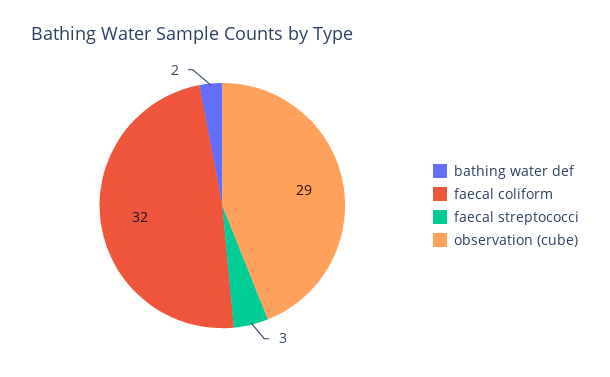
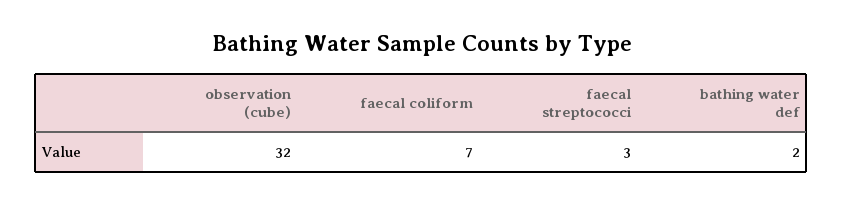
  {
    "bathing water def": 2,
-   "faecal coliform": 32,
+   "faecal coliform": 7,
    "faecal streptococci": 3,
-   "observation (cube)": 29
+   "observation (cube)": 32
  }

